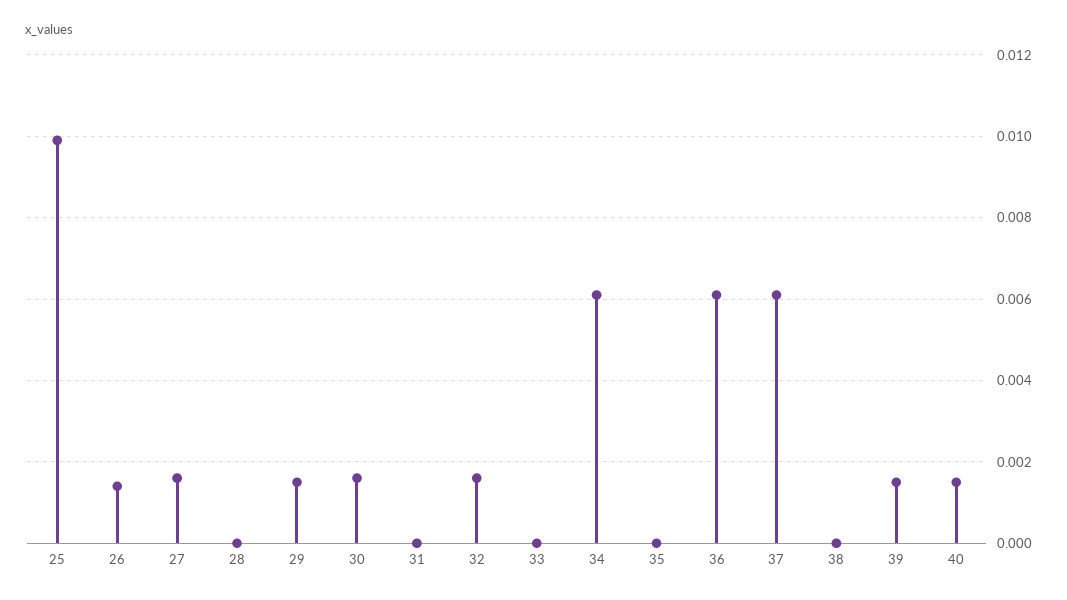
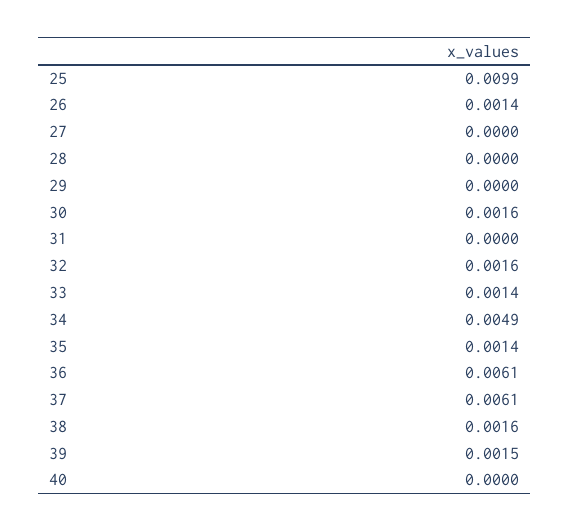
  {
    "25": 0.0099,
    "26": 0.0014,
-   "27": 0.0015,
+   "27": 0,
    "28": 0,
-   "29": 0.0015,
+   "29": 0,
    "30": 0.0016,
    "31": 0,
    "32": 0.0016,
-   "33": 0,
+   "33": 0.0014,
-   "34": 0.006,
+   "34": 0.0049,
-   "35": 0,
+   "35": 0.0014,
    "36": 0.0061,
    "37": 0.0061,
-   "38": 0,
+   "38": 0.0016,
    "39": 0.0015,
-   "40": 0.0015
+   "40": 0
  }

